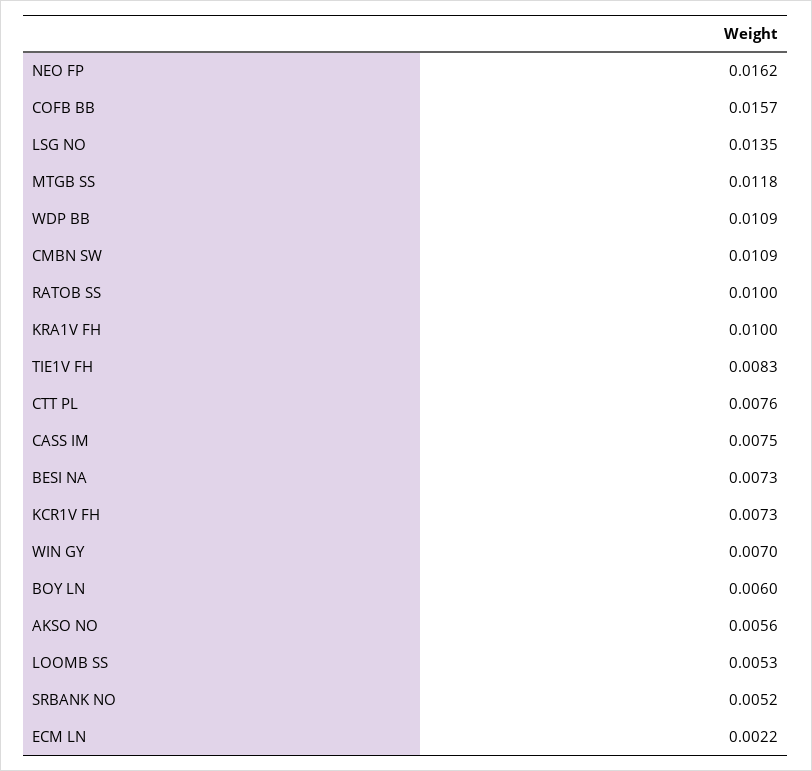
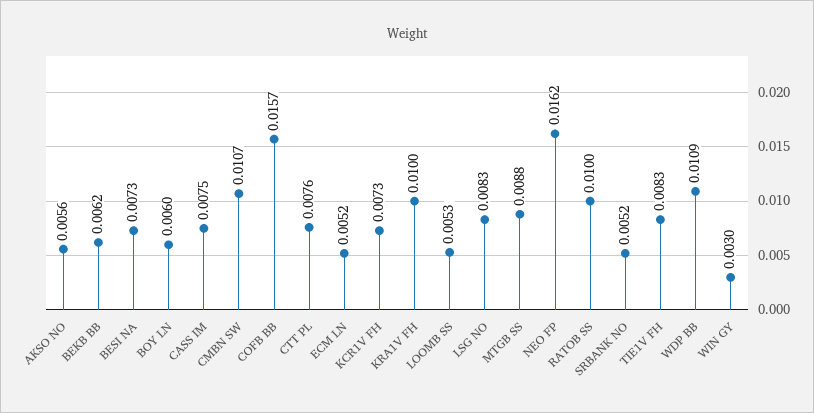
  {
    "NEO FP": 0.0162,
    "COFB BB": 0.0157,
-   "LSG NO": 0.0135,
+   "LSG NO": 0.0083,
-   "MTGB SS": 0.0118,
+   "MTGB SS": 0.0088,
    "WDP BB": 0.0109,
-   "CMBN SW": 0.0109,
+   "CMBN SW": 0.0107,
    "RATOB SS": 0.01,
    "KRA1V FH": 0.01,
    "TIE1V FH": 0.0083,
    "CTT PL": 0.0076,
    "CASS IM": 0.0075,
    "BESI NA": 0.0073,
    "KCR1V FH": 0.0073,
-   "WIN GY": 0.007,
+   "WIN GY": 0.003,
    "BOY LN": 0.006,
    "AKSO NO": 0.0056,
    "LOOMB SS": 0.0053,
    "SRBANK NO": 0.0052,
-   "ECM LN": 0.0022
+   "ECM LN": 0.0052,
+   "BEKB BB": 0.0062
  }

